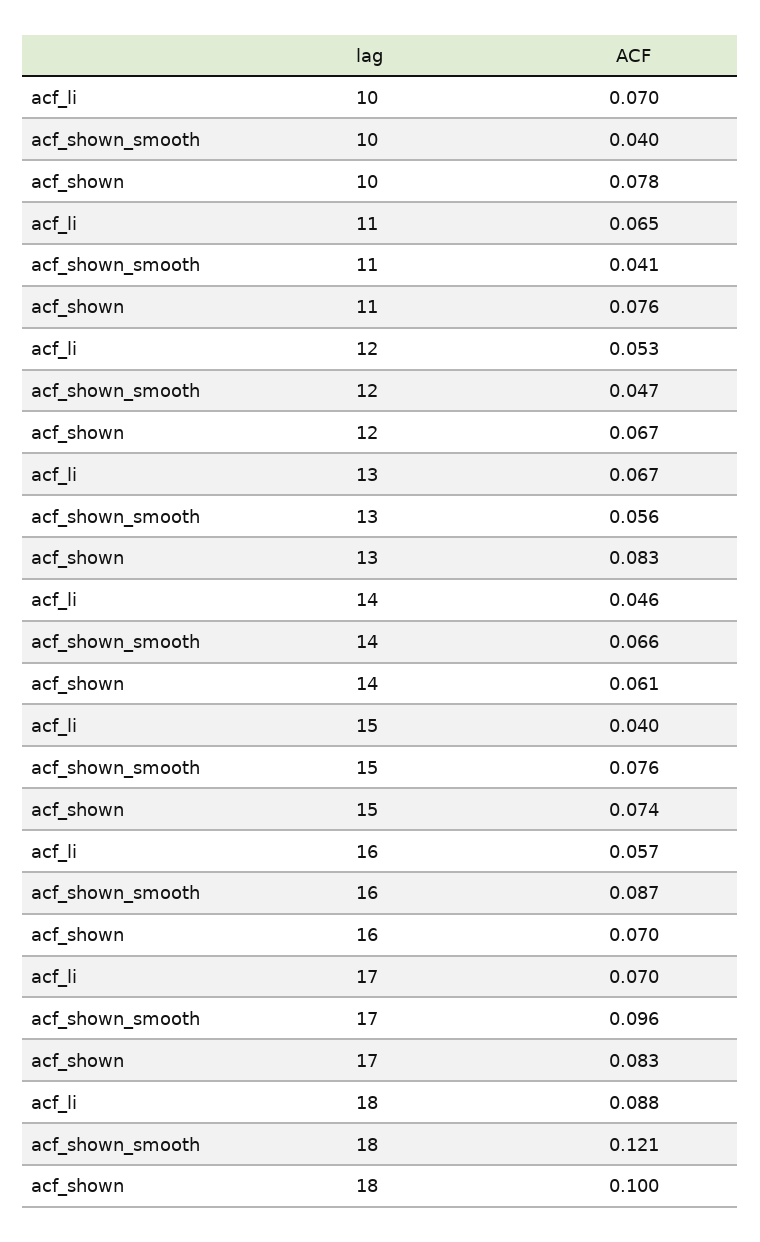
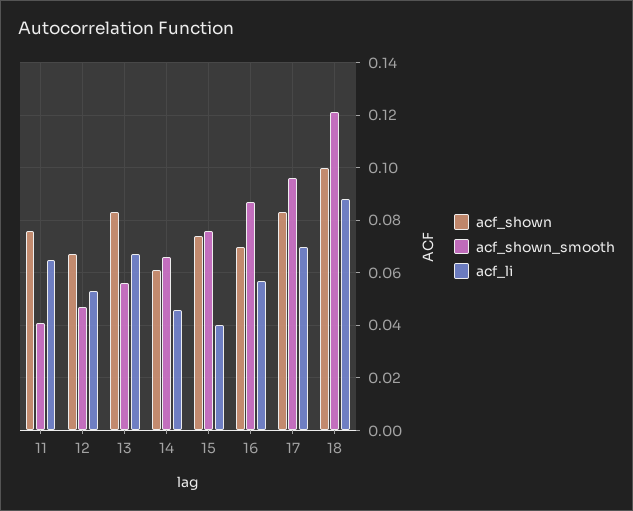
  {
    "acf_li": {
-     "10": 0.07,
      "11": 0.065,
      "12": 0.053,
      "13": 0.067,
      "14": 0.046,
      "15": 0.04,
      "16": 0.057,
      "17": 0.07,
      "18": 0.088
    },
    "acf_shown_smooth": {
-     "10": 0.04,
      "11": 0.041,
      "12": 0.047,
      "13": 0.056,
      "14": 0.066,
      "15": 0.076,
      "16": 0.087,
      "17": 0.096,
      "18": 0.121
    },
    "acf_shown": {
-     "10": 0.078,
      "11": 0.076,
      "12": 0.067,
      "13": 0.083,
      "14": 0.061,
      "15": 0.074,
      "16": 0.07,
      "17": 0.083,
      "18": 0.1
    }
  }

